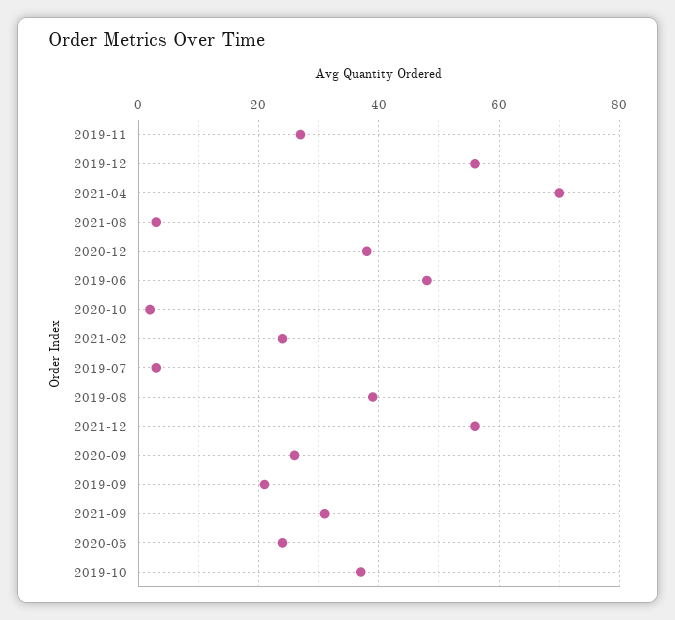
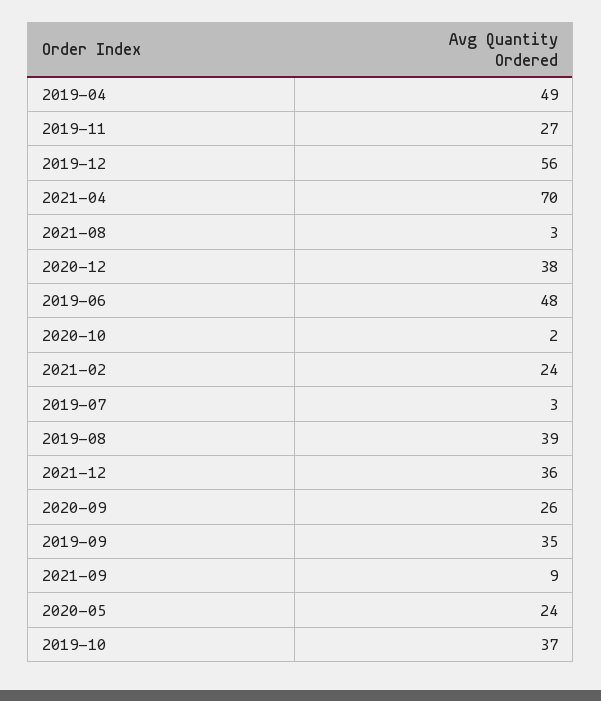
  {
    "2019-11": 27,
    "2019-12": 56,
    "2021-04": 70,
    "2021-08": 3,
    "2020-12": 38,
    "2019-06": 48,
    "2020-10": 2,
    "2021-02": 24,
    "2019-07": 3,
    "2019-08": 39,
-   "2021-12": 55,
+   "2021-12": 36,
    "2020-09": 26,
-   "2019-09": 20,
+   "2019-09": 35,
-   "2021-09": 30,
+   "2021-09": 9,
    "2020-05": 24,
-   "2019-10": 37
+   "2019-10": 37,
+   "2019-04": 49
  }

